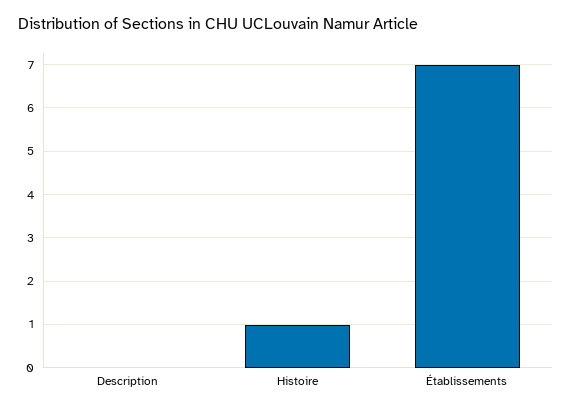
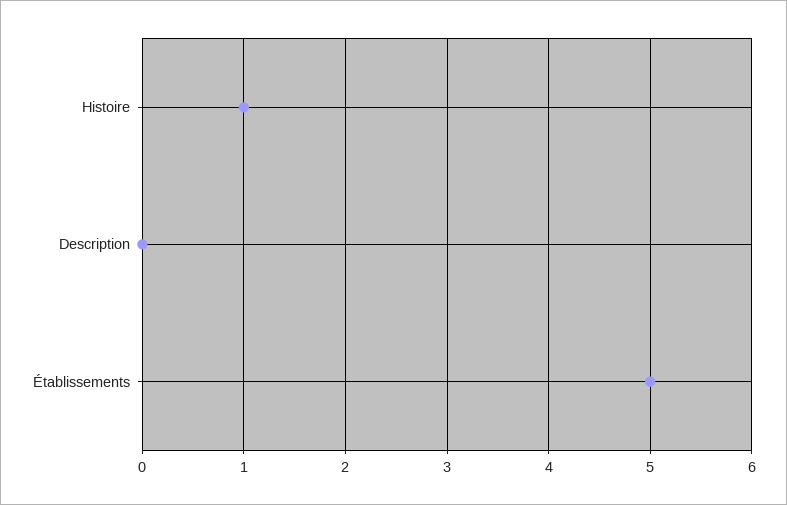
  {
    "Description": 0,
    "Histoire": 1,
-   "Établissements": 7
+   "Établissements": 5
  }

